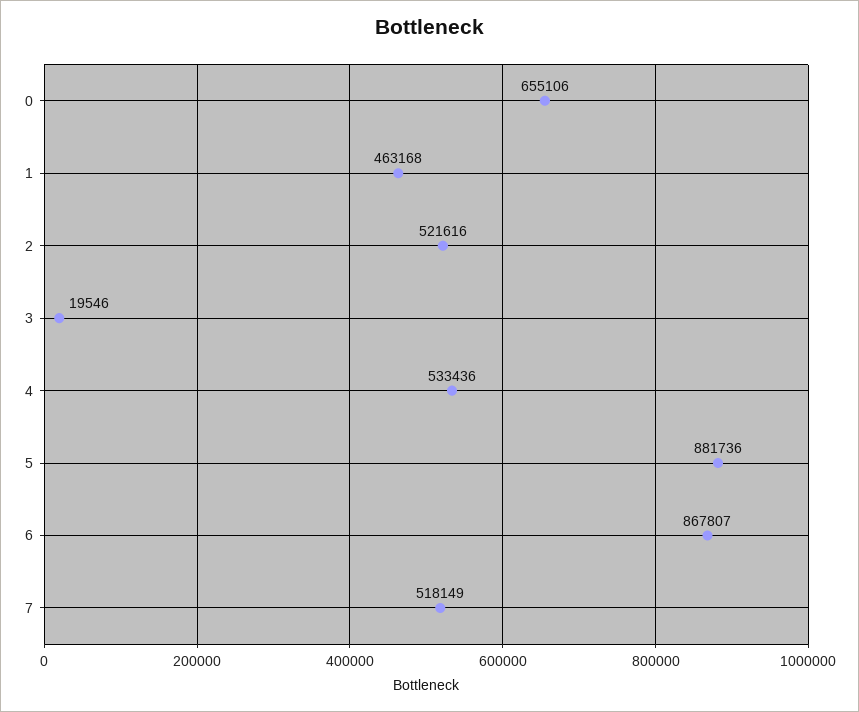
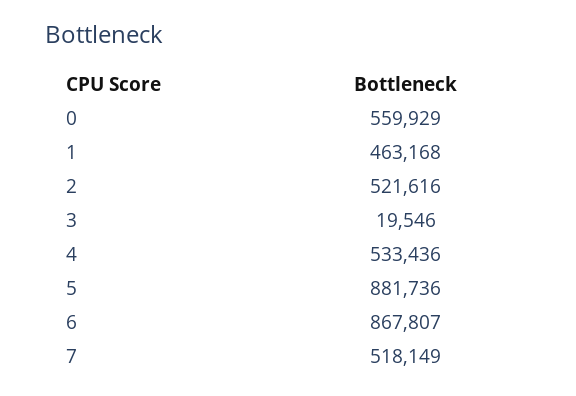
  {
-   "0": 655106,
+   "0": 559929,
    "1": 463168,
    "2": 521616,
    "3": 19546,
    "4": 533436,
    "5": 881736,
    "6": 867807,
    "7": 518149
  }

